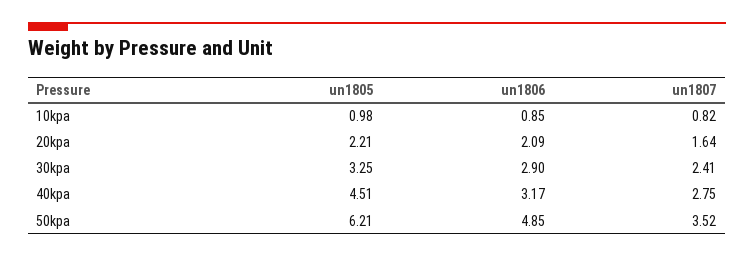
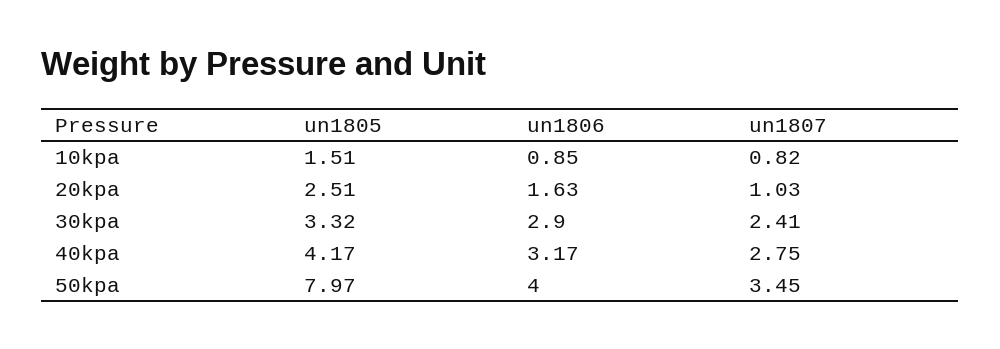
  {
    "un1805": {
-     "10kpa": 0.98,
+     "10kpa": 1.51,
-     "20kpa": 2.21,
+     "20kpa": 2.51,
-     "30kpa": 3.25,
+     "30kpa": 3.32,
-     "40kpa": 4.51,
+     "40kpa": 4.17,
-     "50kpa": 6.21
+     "50kpa": 7.97
    },
    "un1806": {
      "10kpa": 0.85,
-     "20kpa": 2.09,
+     "20kpa": 1.63,
      "30kpa": 2.9,
      "40kpa": 3.17,
-     "50kpa": 4.85
+     "50kpa": 4
    },
    "un1807": {
      "10kpa": 0.82,
-     "20kpa": 1.64,
+     "20kpa": 1.03,
      "30kpa": 2.41,
      "40kpa": 2.75,
-     "50kpa": 3.52
+     "50kpa": 3.45
    }
  }

